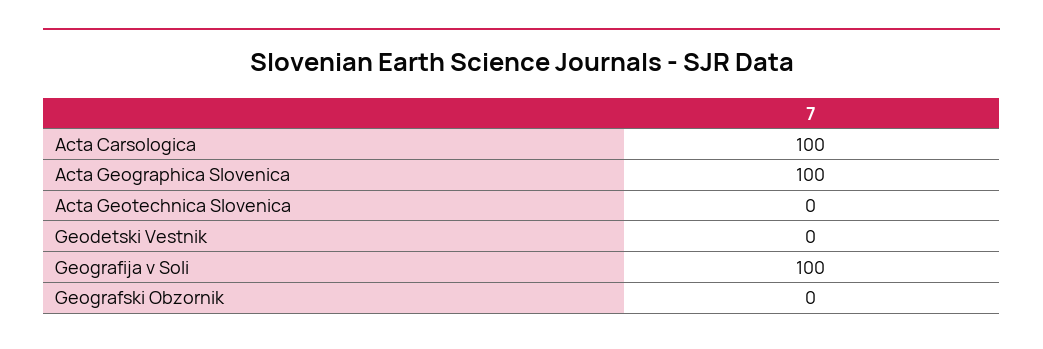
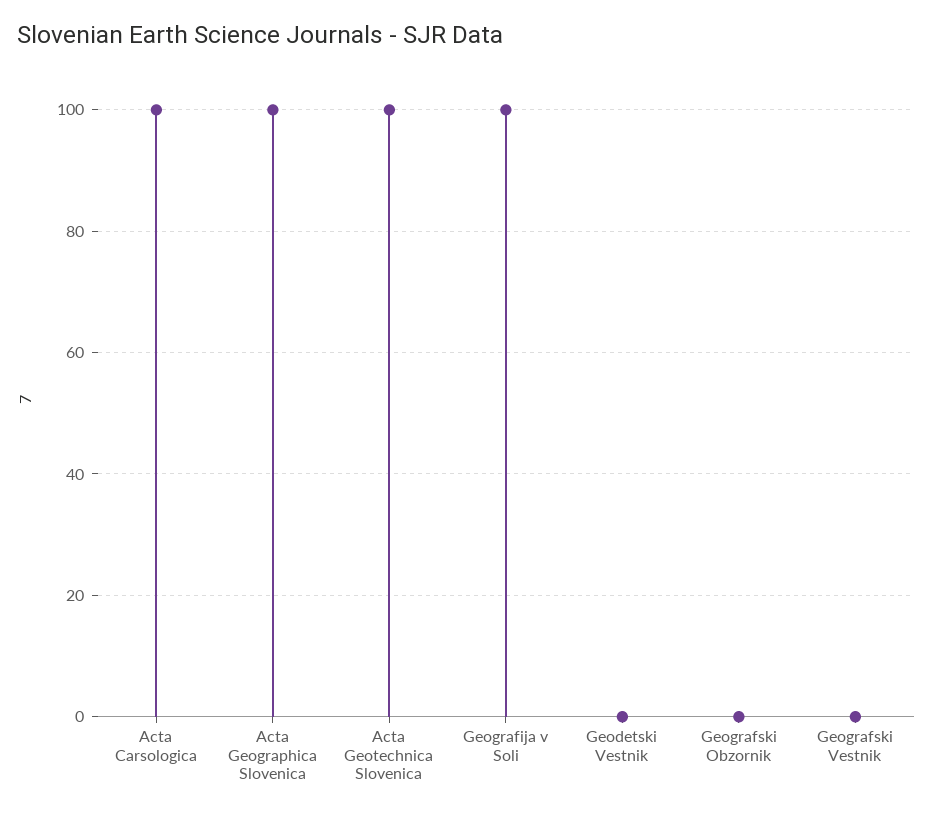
  {
    "Acta Carsologica": 100,
    "Acta Geographica Slovenica": 100,
-   "Acta Geotechnica Slovenica": 0,
+   "Acta Geotechnica Slovenica": 100,
    "Geodetski Vestnik": 0,
    "Geografija v Soli": 100,
-   "Geografski Obzornik": 0
+   "Geografski Obzornik": 0,
+   "Geografski Vestnik": 0
  }

